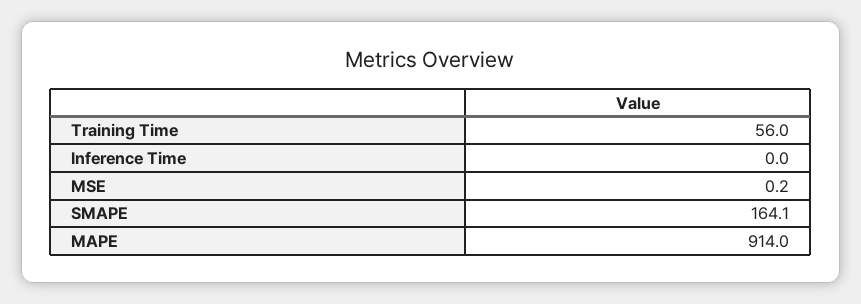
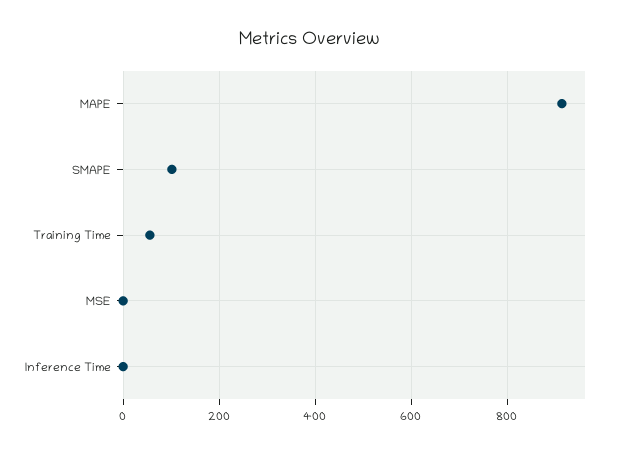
  {
    "Training Time": 56,
    "Inference Time": 0,
    "MSE": 0.2,
-   "SMAPE": 164.1,
+   "SMAPE": 100,
    "MAPE": 914
  }

